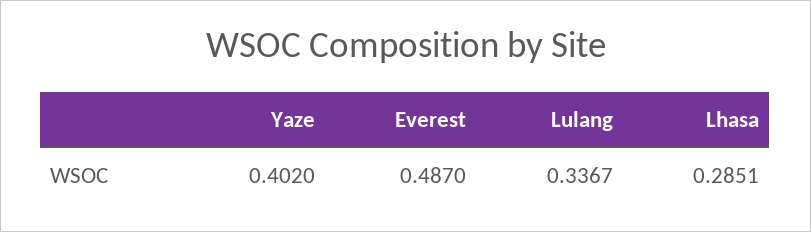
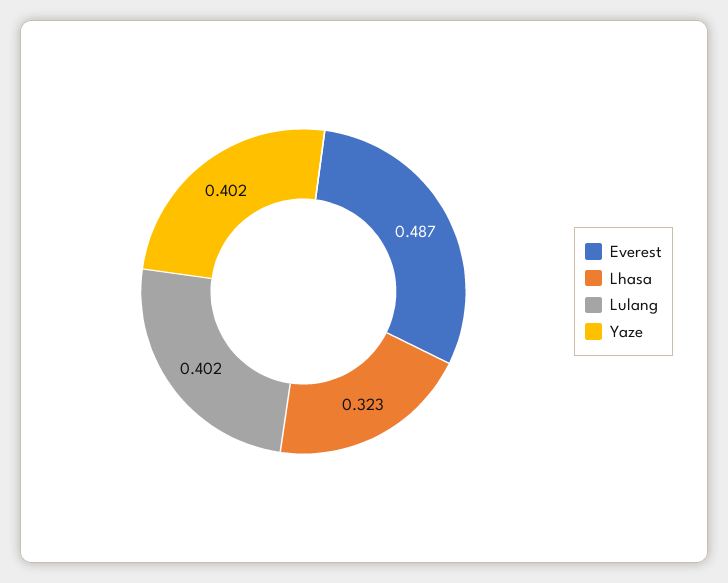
  {
    "Yaze": 0.402,
    "Everest": 0.487,
-   "Lulang": 0.3367,
+   "Lulang": 0.402,
-   "Lhasa": 0.2851
+   "Lhasa": 0.323
  }

